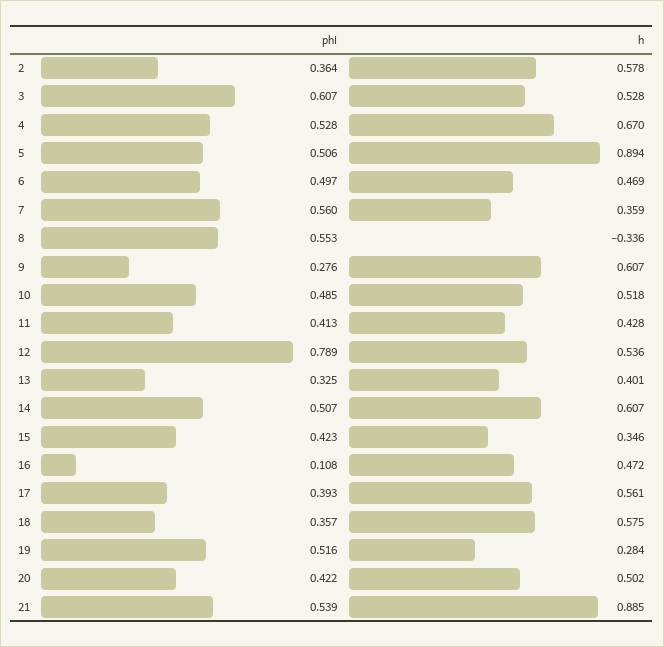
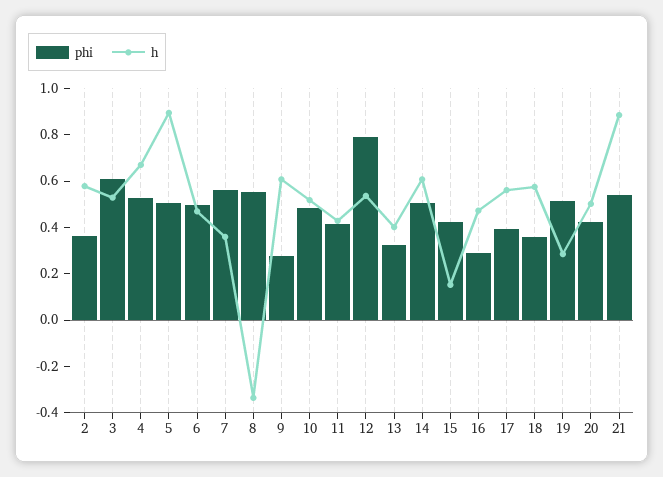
  {
    "phi": {
      "2": 0.364,
      "3": 0.607,
      "4": 0.528,
      "5": 0.506,
      "6": 0.497,
      "7": 0.56,
      "8": 0.553,
      "9": 0.276,
      "10": 0.485,
      "11": 0.413,
      "12": 0.789,
      "13": 0.325,
      "14": 0.507,
      "15": 0.423,
-     "16": 0.108,
+     "16": 0.3,
      "17": 0.393,
      "18": 0.357,
      "19": 0.516,
      "20": 0.422,
      "21": 0.539
    },
    "h": {
      "2": 0.578,
      "3": 0.528,
      "4": 0.67,
      "5": 0.894,
      "6": 0.469,
      "7": 0.359,
      "8": -0.336,
      "9": 0.607,
      "10": 0.518,
      "11": 0.428,
      "12": 0.536,
      "13": 0.401,
      "14": 0.607,
-     "15": 0.346,
+     "15": 0.15,
      "16": 0.472,
      "17": 0.561,
      "18": 0.575,
      "19": 0.284,
      "20": 0.502,
      "21": 0.885
    }
  }

